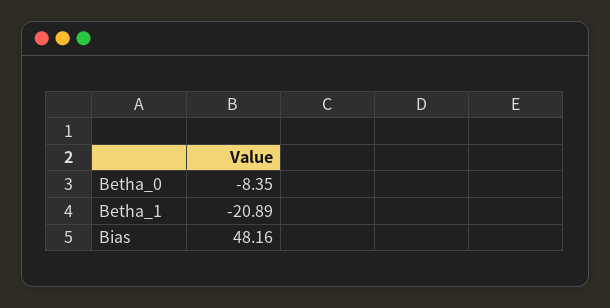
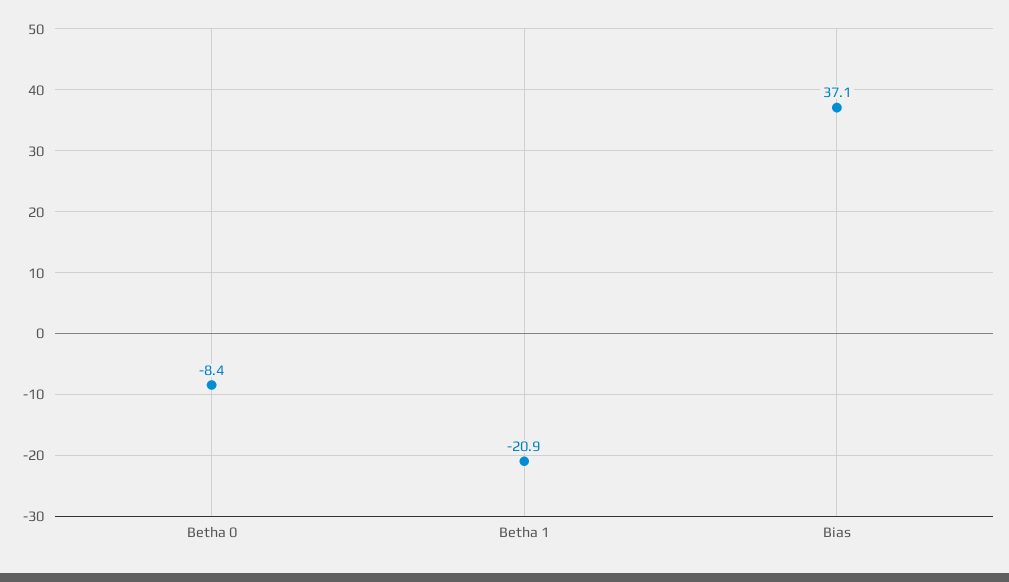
  {
    "Betha_0": -8.35,
    "Betha_1": -20.89,
-   "Bias": 48.16
+   "Bias": 37.1
  }

